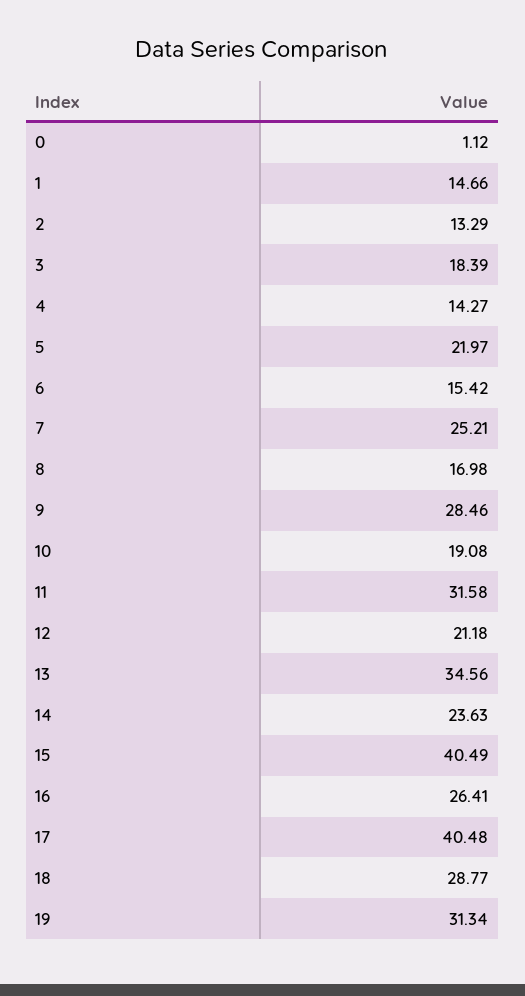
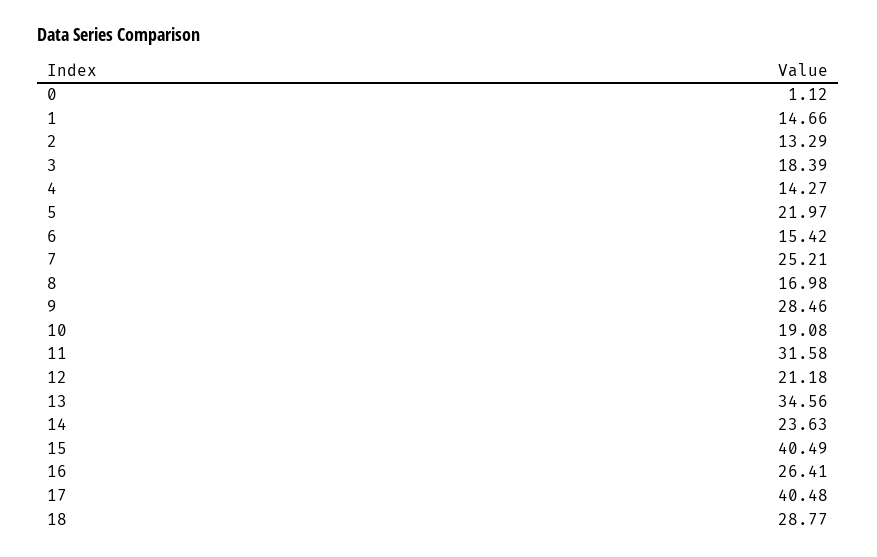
  {
    "0": 1.12,
    "1": 14.66,
    "2": 13.29,
    "3": 18.39,
    "4": 14.27,
    "5": 21.97,
    "6": 15.42,
    "7": 25.21,
    "8": 16.98,
    "9": 28.46,
    "10": 19.08,
    "11": 31.58,
    "12": 21.18,
    "13": 34.56,
    "14": 23.63,
    "15": 40.49,
    "16": 26.41,
    "17": 40.48,
-   "18": 28.77,
+   "18": 28.77
-   "19": 31.34
  }

